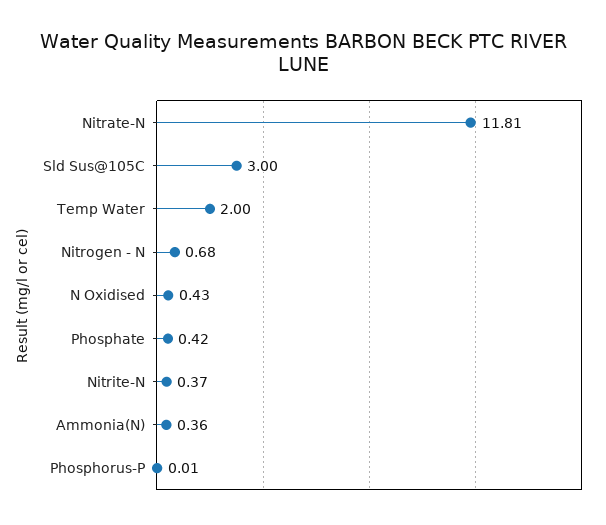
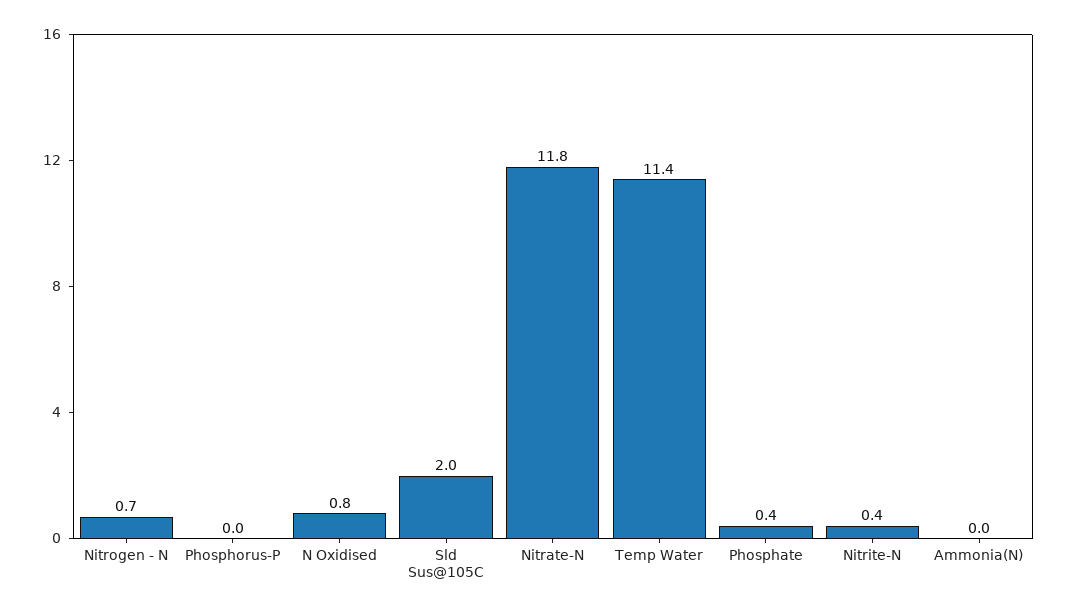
  {
    "Nitrate-N": 11.81,
-   "Sld Sus@105C": 3,
+   "Sld Sus@105C": 2,
-   "Temp Water": 2,
+   "Temp Water": 11.4,
    "Nitrogen - N": 0.68,
-   "N Oxidised": 0.43,
+   "N Oxidised": 0.8,
    "Phosphate": 0.42,
    "Nitrite-N": 0.37,
-   "Ammonia(N)": 0.36,
+   "Ammonia(N)": 0,
    "Phosphorus-P": 0.01
  }

